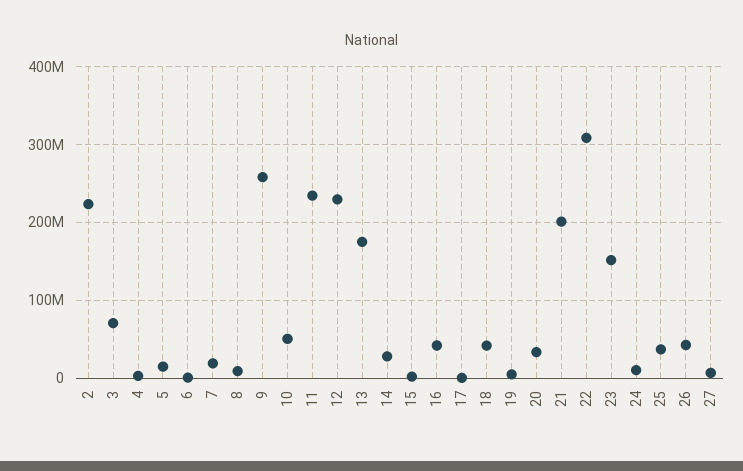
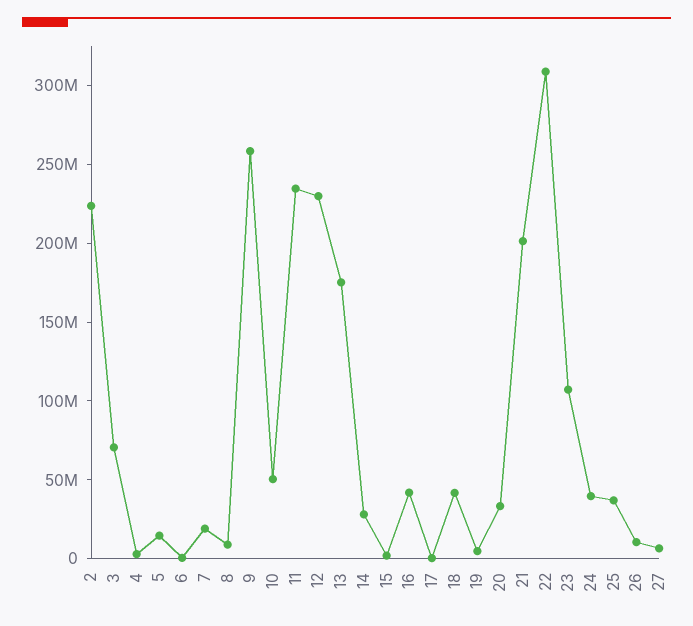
  {
    "2": 220000000,
    "3": 70000000,
    "4": 0,
    "5": 10000000,
    "6": 0,
    "7": 20000000,
    "8": 10000000,
    "9": 260000000,
    "10": 50000000,
    "11": 230000000,
    "12": 230000000,
    "13": 180000000,
    "14": 30000000,
    "15": 0,
    "16": 40000000,
    "17": 0,
    "18": 40000000,
    "19": 0,
    "20": 30000000,
    "21": 200000000,
    "22": 310000000,
-   "23": 150000000,
+   "23": 110000000,
-   "24": 10000000,
+   "24": 40000000,
    "25": 40000000,
-   "26": 40000000,
+   "26": 10000000,
    "27": 10000000
  }

